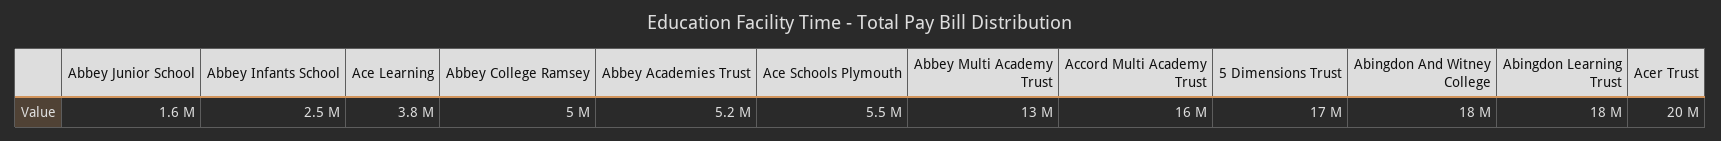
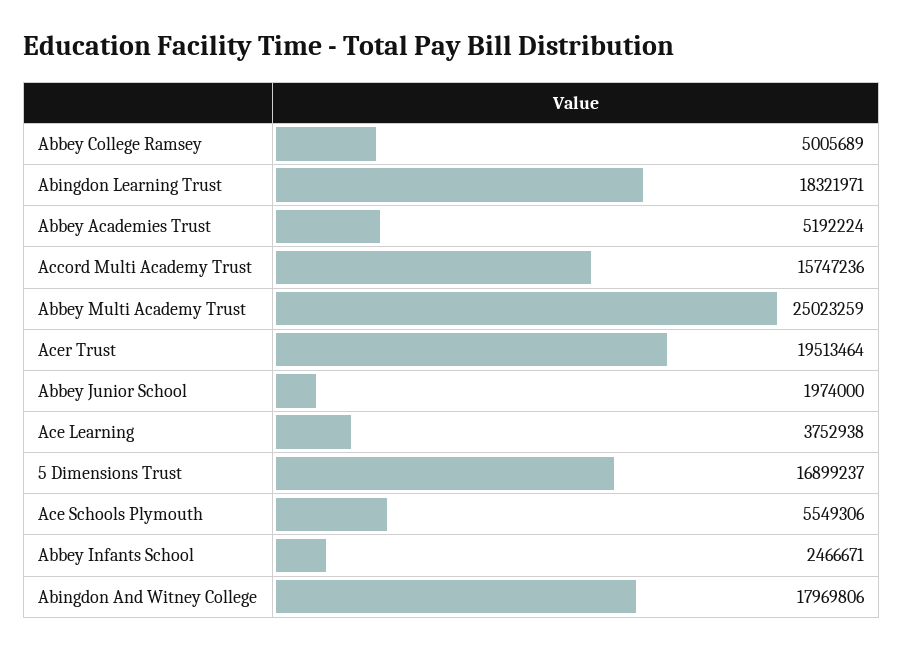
  {
-   "Abbey Junior School": 1600000,
+   "Abbey Junior School": 1974000,
    "Abbey Infants School": 2466671,
    "Ace Learning": 3752938,
    "Abbey College Ramsey": 5005689,
    "Abbey Academies Trust": 5192224,
    "Ace Schools Plymouth": 5549306,
-   "Abbey Multi Academy Trust": 13000000,
+   "Abbey Multi Academy Trust": 25023259,
    "Accord Multi Academy Trust": 15747236,
    "5 Dimensions Trust": 16899237,
    "Abingdon And Witney College": 17969806,
    "Abingdon Learning Trust": 18321971,
    "Acer Trust": 19513464
  }

